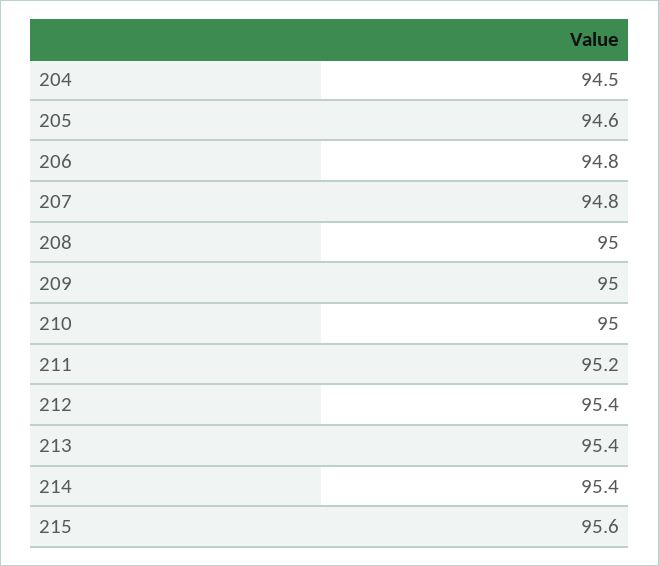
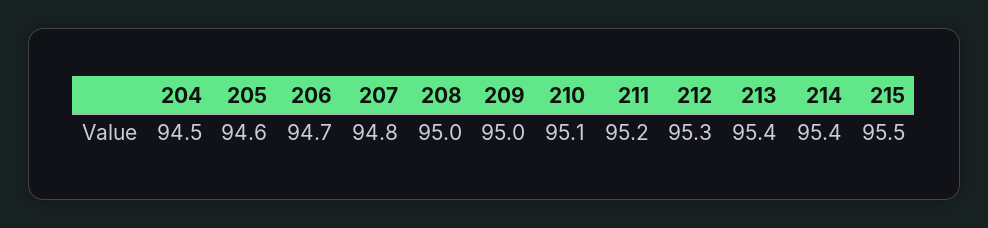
  {
    "204": 94.5,
    "205": 94.6,
-   "206": 94.8,
+   "206": 94.7,
    "207": 94.8,
    "208": 95,
    "209": 95,
-   "210": 95,
+   "210": 95.1,
    "211": 95.2,
-   "212": 95.4,
+   "212": 95.3,
    "213": 95.4,
    "214": 95.4,
-   "215": 95.6
+   "215": 95.5
  }

